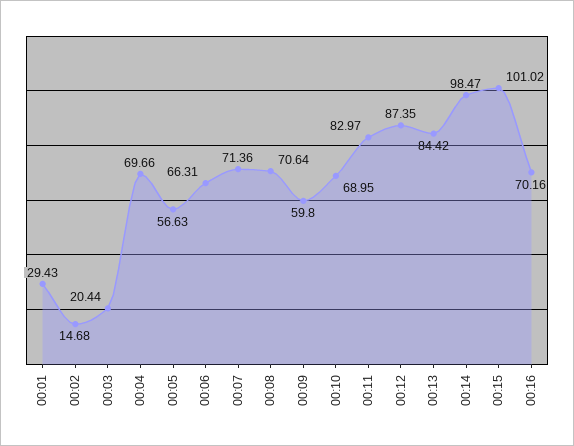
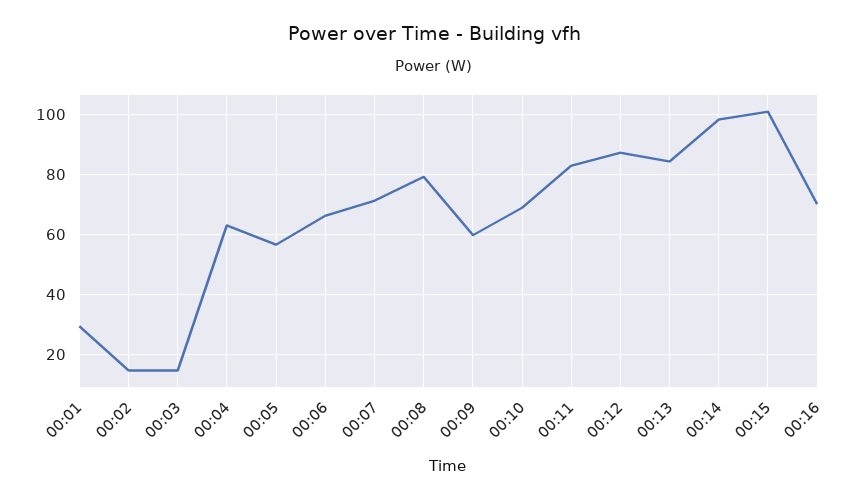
  {
    "00:01": 29.43,
    "00:02": 14.68,
-   "00:03": 20.44,
+   "00:03": 15,
-   "00:04": 69.66,
+   "00:04": 62.5,
    "00:05": 56.63,
    "00:06": 66.31,
    "00:07": 71.36,
-   "00:08": 70.64,
+   "00:08": 80,
    "00:09": 59.8,
    "00:10": 68.95,
    "00:11": 82.97,
    "00:12": 87.35,
    "00:13": 84.42,
    "00:14": 98.47,
    "00:15": 101.02,
    "00:16": 70.16
  }

